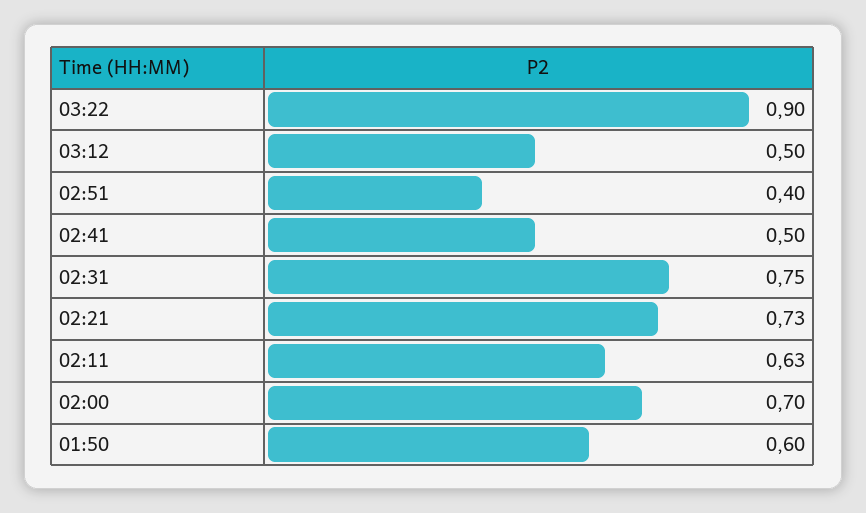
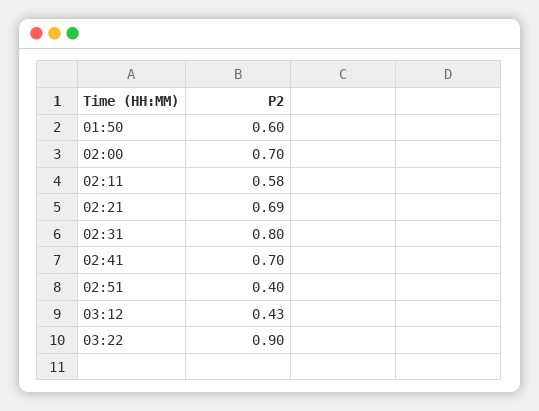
  {
    "03:22": 0.9,
-   "03:12": 0.5,
+   "03:12": 0.43,
    "02:51": 0.4,
-   "02:41": 0.5,
+   "02:41": 0.7,
-   "02:31": 0.75,
+   "02:31": 0.8,
-   "02:21": 0.73,
+   "02:21": 0.69,
-   "02:11": 0.63,
+   "02:11": 0.58,
    "02:00": 0.7,
    "01:50": 0.6
  }

